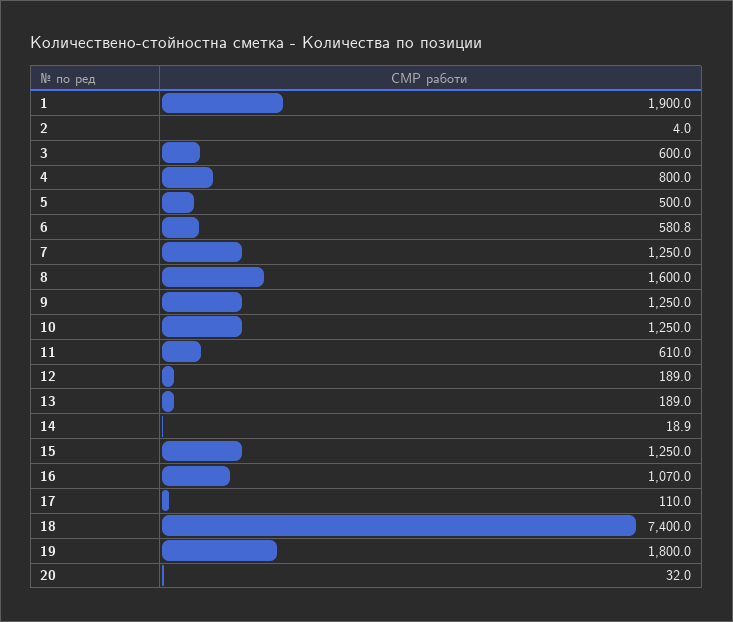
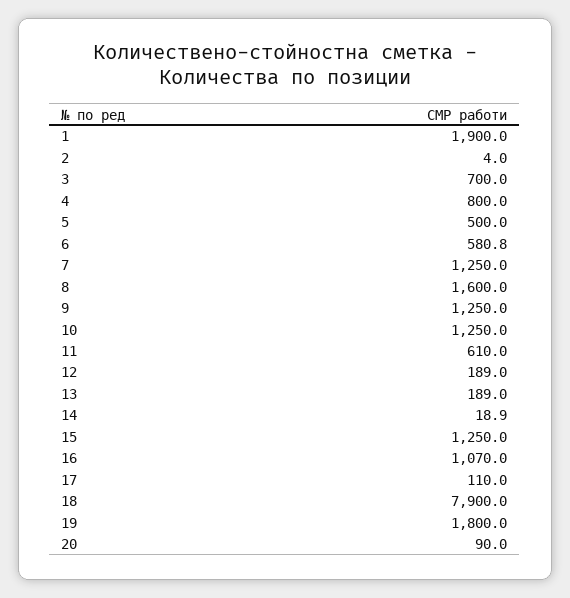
  {
    "1": 1900,
    "2": 4,
-   "3": 600,
+   "3": 700,
    "4": 800,
    "5": 500,
    "6": 580.8,
    "7": 1250,
    "8": 1600,
    "9": 1250,
    "10": 1250,
    "11": 610,
    "12": 189,
    "13": 189,
    "14": 18.9,
    "15": 1250,
    "16": 1070,
    "17": 110,
-   "18": 7400,
+   "18": 7900,
    "19": 1800,
-   "20": 32
+   "20": 90
  }

